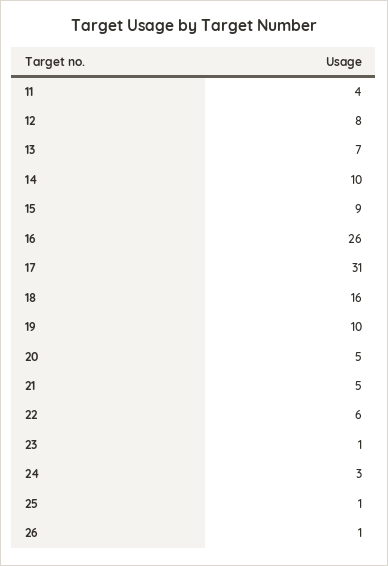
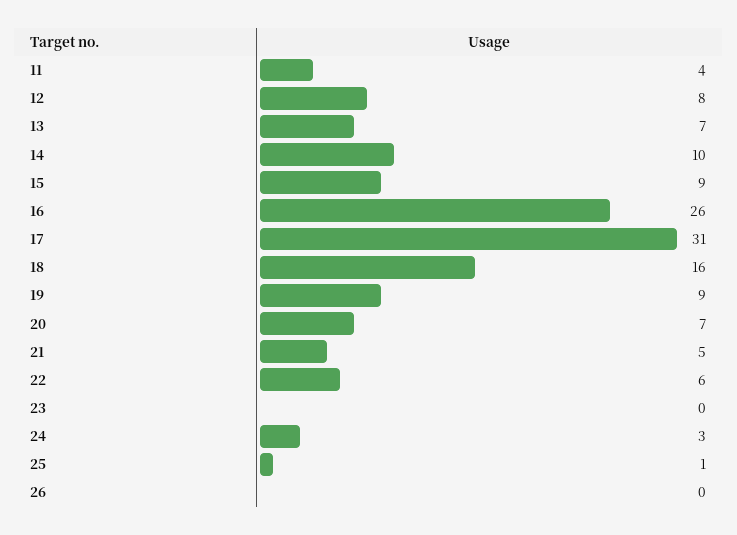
  {
    "11": 4,
    "12": 8,
    "13": 7,
    "14": 10,
    "15": 9,
    "16": 26,
    "17": 31,
    "18": 16,
-   "19": 10,
+   "19": 9,
-   "20": 5,
+   "20": 7,
    "21": 5,
    "22": 6,
-   "23": 1,
+   "23": 0,
    "24": 3,
    "25": 1,
-   "26": 1
+   "26": 0
  }

